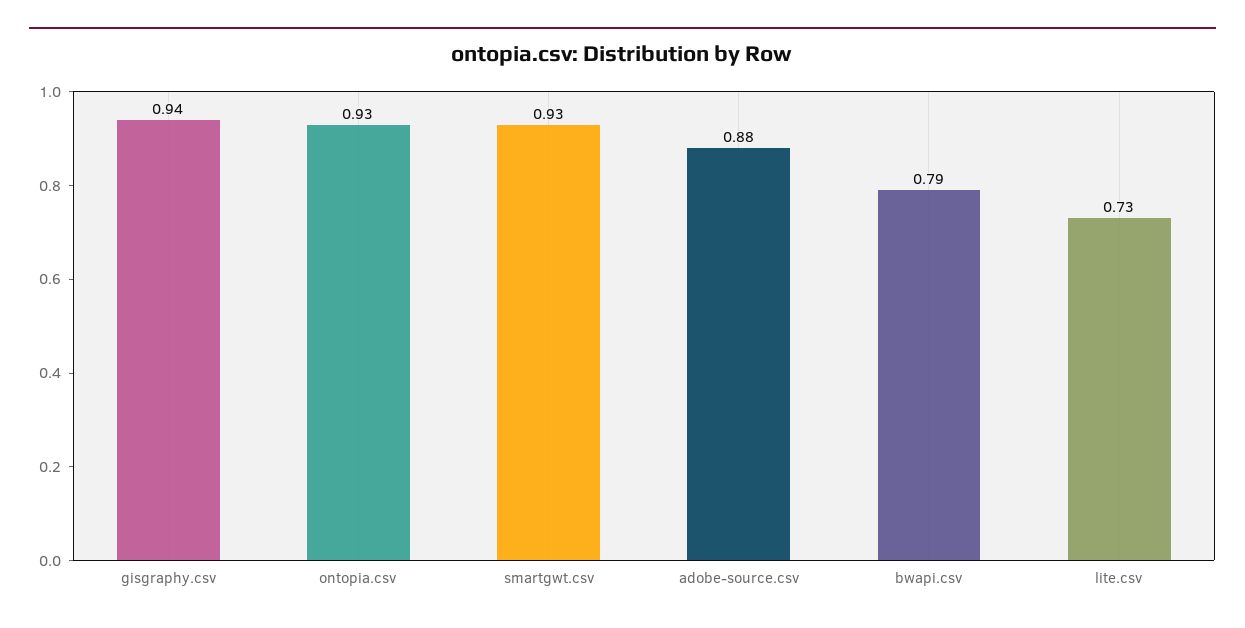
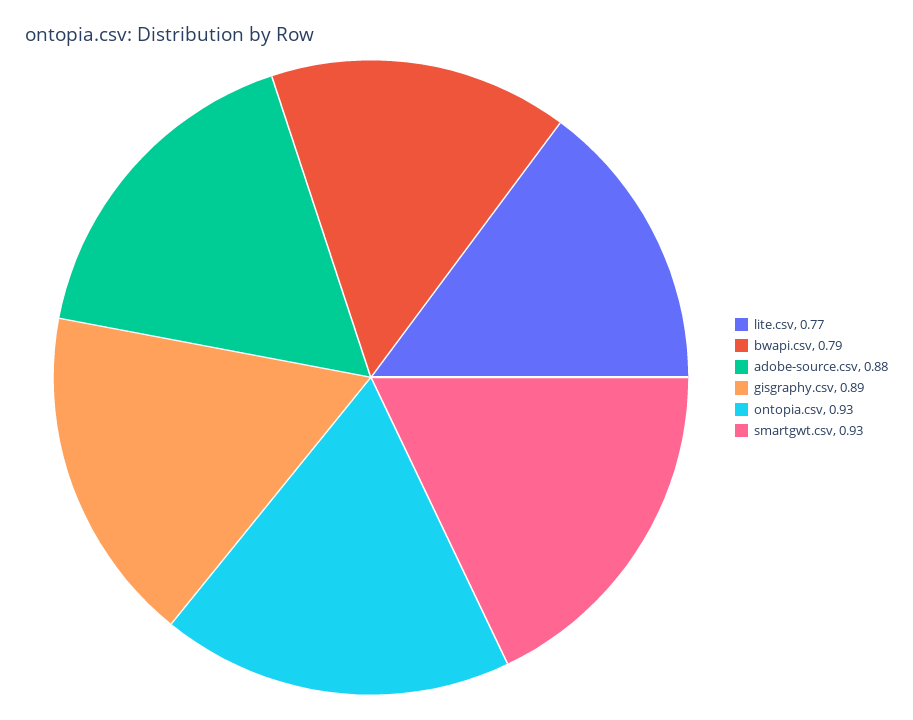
  {
-   "gisgraphy.csv": 0.94,
+   "gisgraphy.csv": 0.89,
    "ontopia.csv": 0.93,
    "smartgwt.csv": 0.93,
    "adobe-source.csv": 0.88,
    "bwapi.csv": 0.79,
-   "lite.csv": 0.73
+   "lite.csv": 0.77
  }

